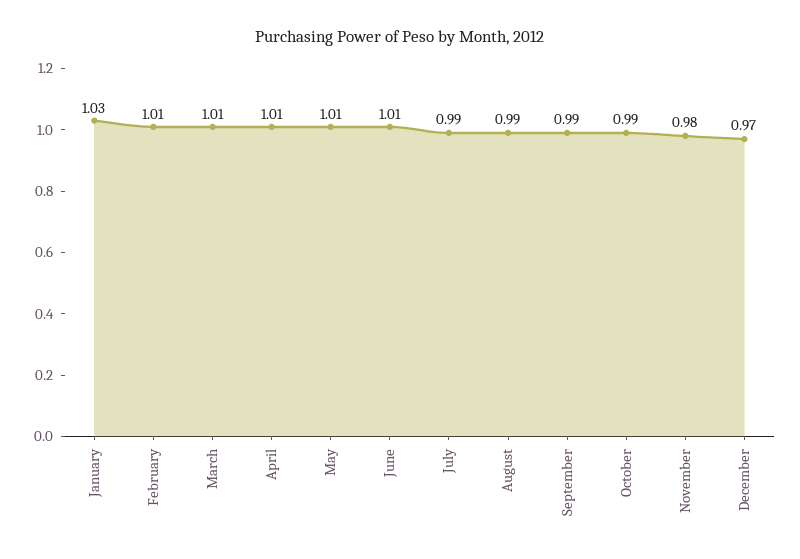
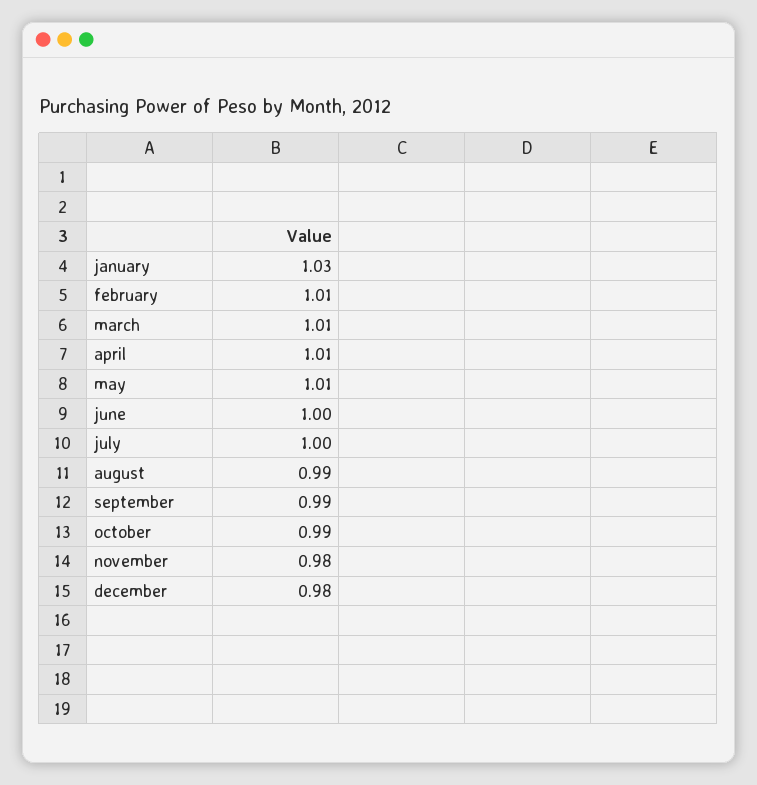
  {
    "January": 1.03,
    "February": 1.01,
    "March": 1.01,
    "April": 1.01,
    "May": 1.01,
-   "June": 1.01,
+   "June": 1,
-   "July": 0.99,
+   "July": 1,
    "August": 0.99,
    "September": 0.99,
    "October": 0.99,
    "November": 0.98,
-   "December": 0.97
+   "December": 0.98
  }

